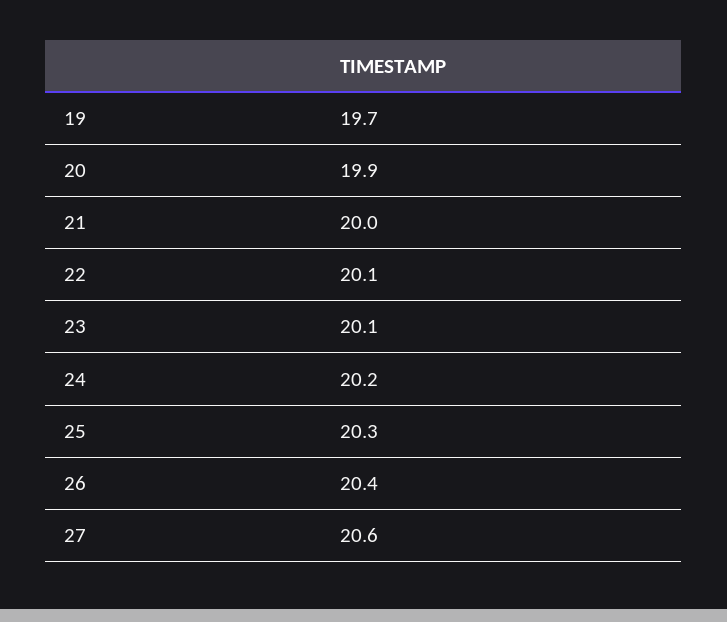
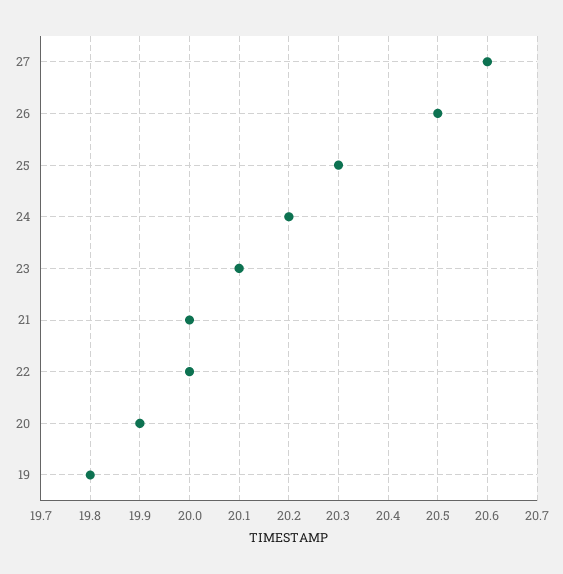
  {
-   "19": 19.7,
+   "19": 19.8,
    "20": 19.9,
    "21": 20,
-   "22": 20.1,
+   "22": 20,
    "23": 20.1,
    "24": 20.2,
    "25": 20.3,
-   "26": 20.4,
+   "26": 20.5,
    "27": 20.6
  }

